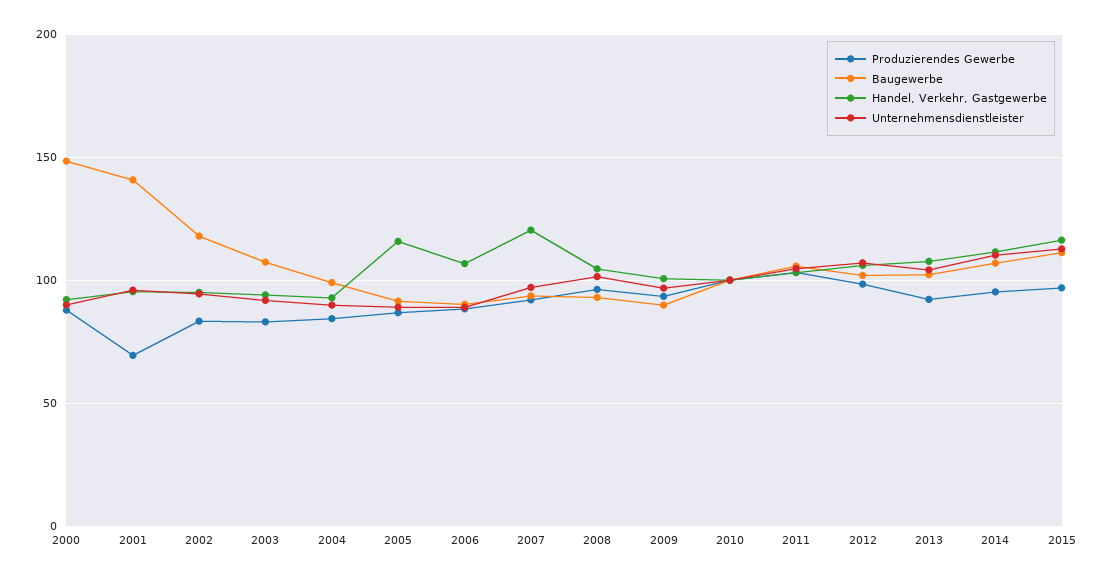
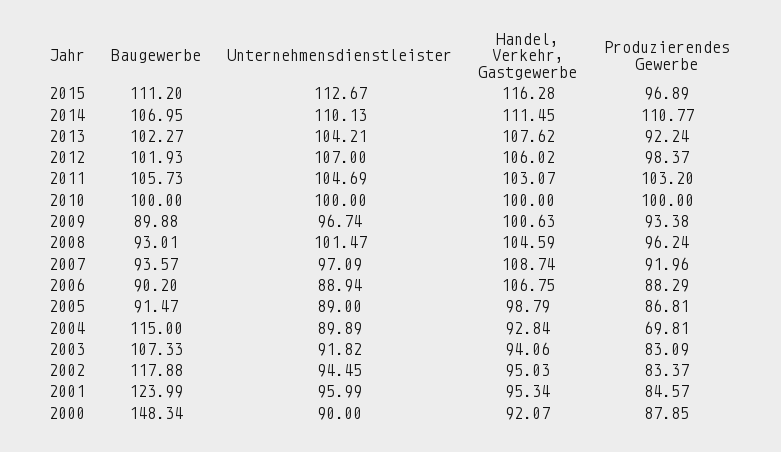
  {
    "Produzierendes Gewerbe": {
      "2000": 87.85,
-     "2001": 70,
+     "2001": 84.57,
      "2002": 83.37,
      "2003": 83.09,
-     "2004": 85,
+     "2004": 69.81,
      "2005": 86.81,
      "2006": 88.29,
      "2007": 91.96,
      "2008": 96.24,
      "2009": 93.38,
      "2010": 100,
      "2011": 103.2,
      "2012": 98.37,
      "2013": 92.24,
-     "2014": 95,
+     "2014": 110.77,
      "2015": 96.89
    },
    "Baugewerbe": {
      "2000": 148.34,
-     "2001": 140,
+     "2001": 123.99,
      "2002": 117.88,
      "2003": 107.33,
-     "2004": 100,
+     "2004": 115,
      "2005": 91.47,
      "2006": 90.2,
      "2007": 93.57,
      "2008": 93.01,
      "2009": 89.88,
      "2010": 100,
      "2011": 105.73,
      "2012": 101.93,
      "2013": 102.27,
      "2014": 106.95,
      "2015": 111.2
    },
    "Handel, Verkehr, Gastgewerbe": {
      "2000": 92.07,
      "2001": 95.34,
      "2002": 95.03,
      "2003": 94.06,
      "2004": 92.84,
-     "2005": 115,
+     "2005": 98.79,
      "2006": 106.75,
-     "2007": 120,
+     "2007": 108.74,
      "2008": 104.59,
      "2009": 100.63,
      "2010": 100,
      "2011": 103.07,
      "2012": 106.02,
      "2013": 107.62,
      "2014": 111.45,
      "2015": 116.28
    },
    "Unternehmensdienstleister": {
      "2000": 90,
      "2001": 95.99,
      "2002": 94.45,
      "2003": 91.82,
      "2004": 89.89,
      "2005": 89,
      "2006": 88.94,
      "2007": 97.09,
      "2008": 101.47,
      "2009": 96.74,
      "2010": 100,
      "2011": 104.69,
      "2012": 107,
      "2013": 104.21,
      "2014": 110.13,
      "2015": 112.67
    }
  }

